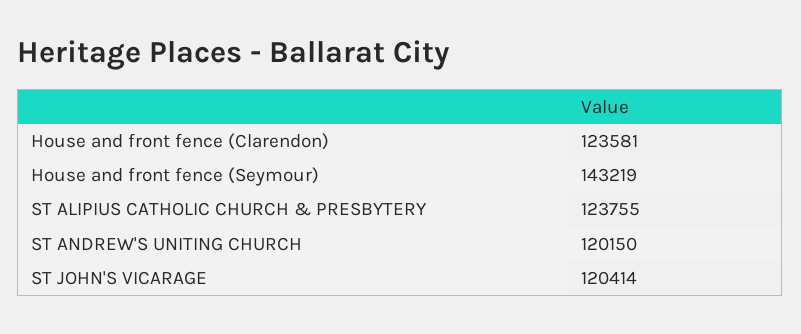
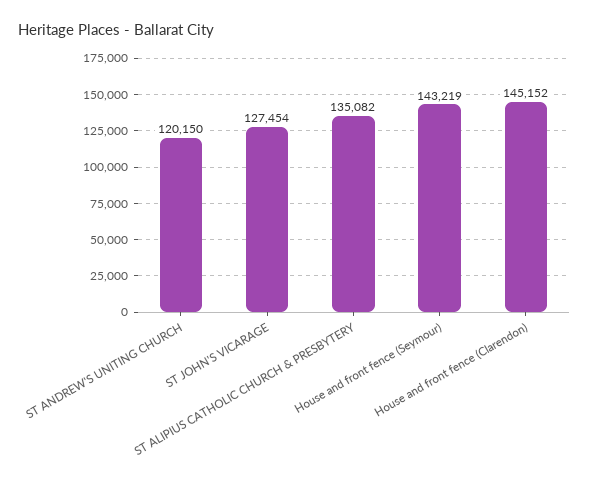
  {
-   "House and front fence (Clarendon)": 123581,
+   "House and front fence (Clarendon)": 145152,
    "House and front fence (Seymour)": 143219,
-   "ST ALIPIUS CATHOLIC CHURCH & PRESBYTERY": 123755,
+   "ST ALIPIUS CATHOLIC CHURCH & PRESBYTERY": 135082,
    "ST ANDREW'S UNITING CHURCH": 120150,
-   "ST JOHN'S VICARAGE": 120414
+   "ST JOHN'S VICARAGE": 127454
  }

